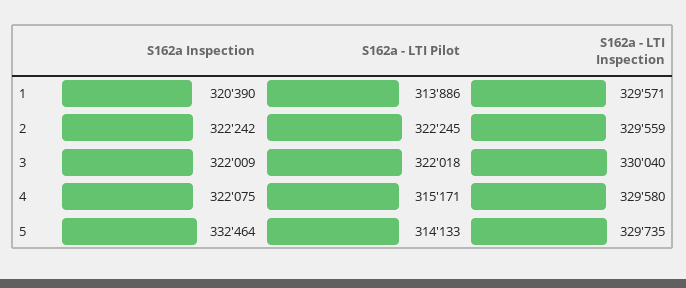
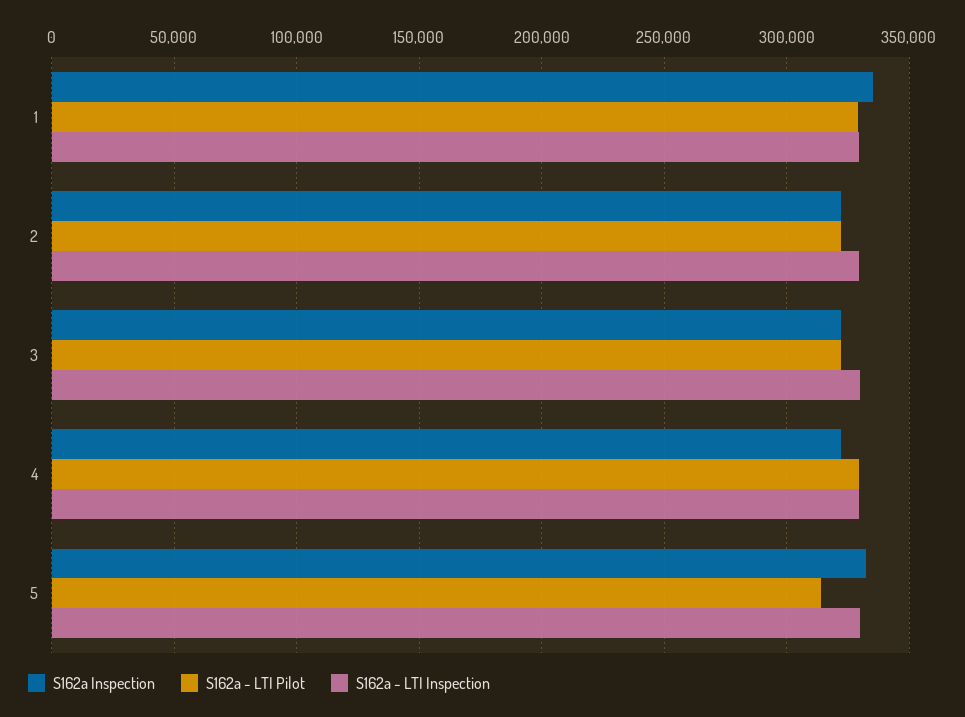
  {
    "S162a Inspection": {
-     "1": 320390,
+     "1": 335000,
      "2": 322242,
      "3": 322009,
      "4": 322075,
      "5": 332464
    },
    "S162a - LTI Pilot": {
-     "1": 313886,
+     "1": 330000,
      "2": 322245,
      "3": 322018,
-     "4": 315171,
+     "4": 330000,
      "5": 314133
    },
    "S162a - LTI Inspection": {
      "1": 329571,
      "2": 329559,
      "3": 330040,
      "4": 329580,
      "5": 329735
    }
  }

